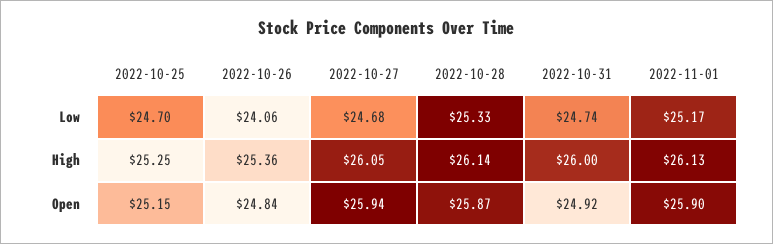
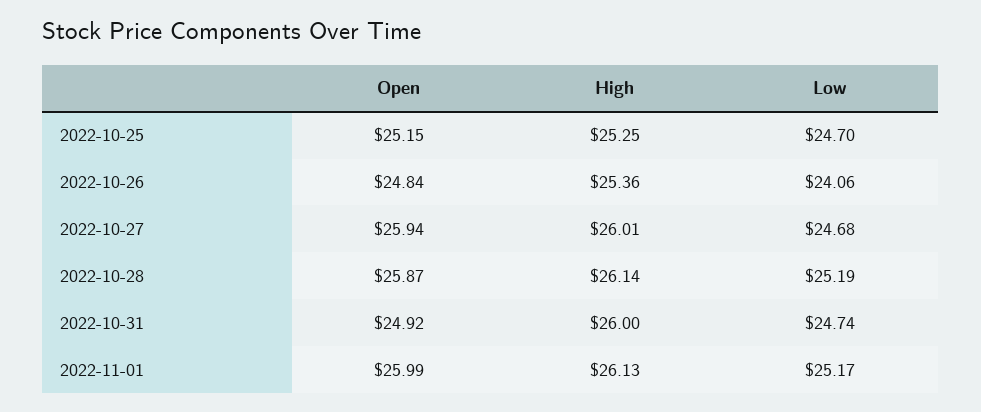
  {
    "2022-10-25": {
      "Low": 24.7,
      "High": 25.25,
      "Open": 25.15
    },
    "2022-10-26": {
      "Low": 24.06,
      "High": 25.36,
      "Open": 24.84
    },
    "2022-10-27": {
      "Low": 24.68,
-     "High": 26.05,
+     "High": 26.01,
      "Open": 25.94
    },
    "2022-10-28": {
-     "Low": 25.33,
+     "Low": 25.19,
      "High": 26.14,
      "Open": 25.87
    },
    "2022-10-31": {
      "Low": 24.74,
      "High": 26,
      "Open": 24.92
    },
    "2022-11-01": {
      "Low": 25.17,
      "High": 26.13,
-     "Open": 25.9
+     "Open": 25.99
    }
  }

